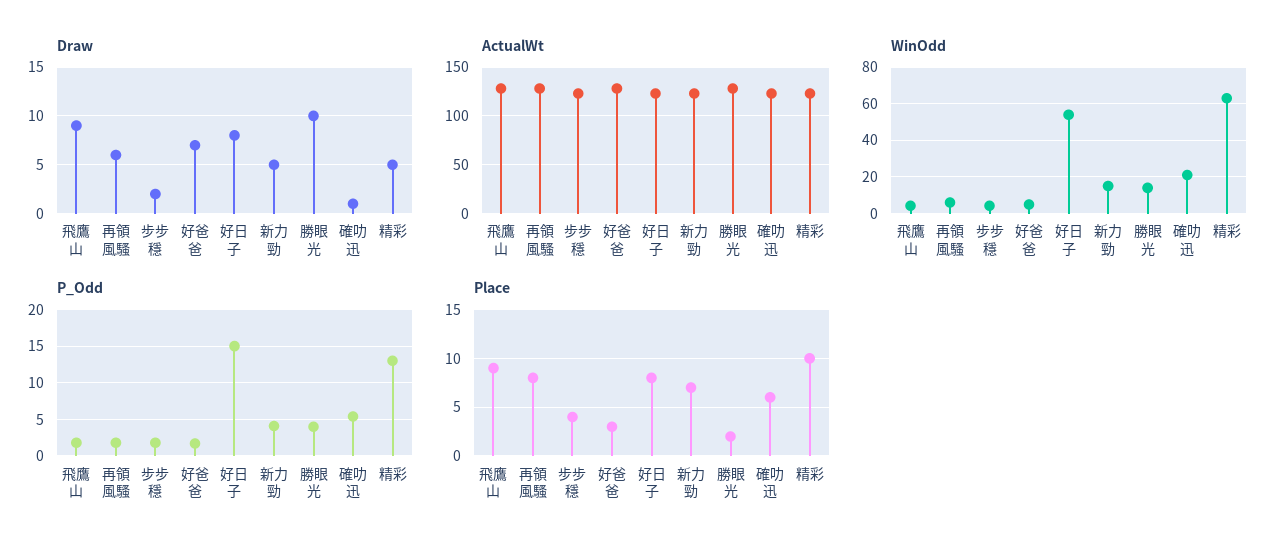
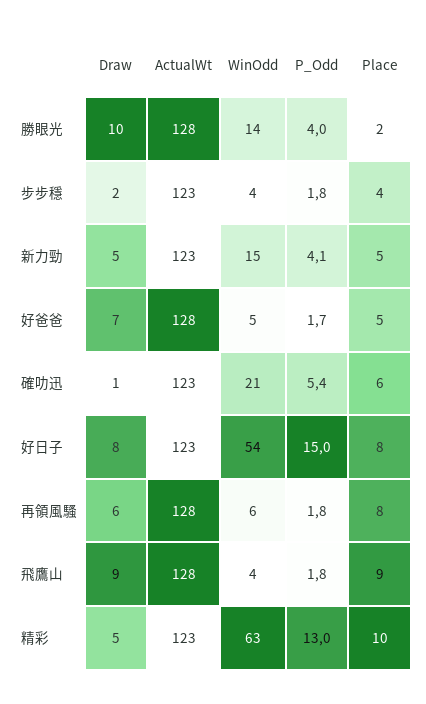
  {
    "Draw": {
      "飛鷹山": 9,
      "再領風騷": 6,
      "步步穩": 2,
      "好爸爸": 7,
      "好日子": 8,
      "新力勁": 5,
      "勝眼光": 10,
      "確叻迅": 1,
      "精彩": 5
    },
    "ActualWt": {
      "飛鷹山": 128,
      "再領風騷": 128,
      "步步穩": 123,
      "好爸爸": 128,
      "好日子": 123,
      "新力勁": 123,
      "勝眼光": 128,
      "確叻迅": 123,
      "精彩": 123
    },
    "WinOdd": {
      "飛鷹山": 4,
      "再領風騷": 6,
      "步步穩": 4,
      "好爸爸": 5,
      "好日子": 54,
      "新力勁": 15,
      "勝眼光": 14,
      "確叻迅": 21,
      "精彩": 63
    },
    "P_Odd": {
      "飛鷹山": 1.8,
      "再領風騷": 1.8,
      "步步穩": 1.8,
      "好爸爸": 1.7,
      "好日子": 15,
      "新力勁": 4.1,
      "勝眼光": 4,
      "確叻迅": 5.4,
      "精彩": 13
    },
    "Place": {
      "飛鷹山": 9,
      "再領風騷": 8,
      "步步穩": 4,
-     "好爸爸": 3,
+     "好爸爸": 5,
      "好日子": 8,
-     "新力勁": 7,
+     "新力勁": 5,
      "勝眼光": 2,
      "確叻迅": 6,
      "精彩": 10
    }
  }

